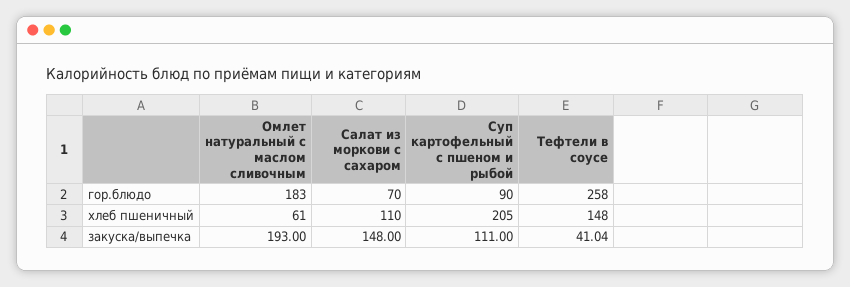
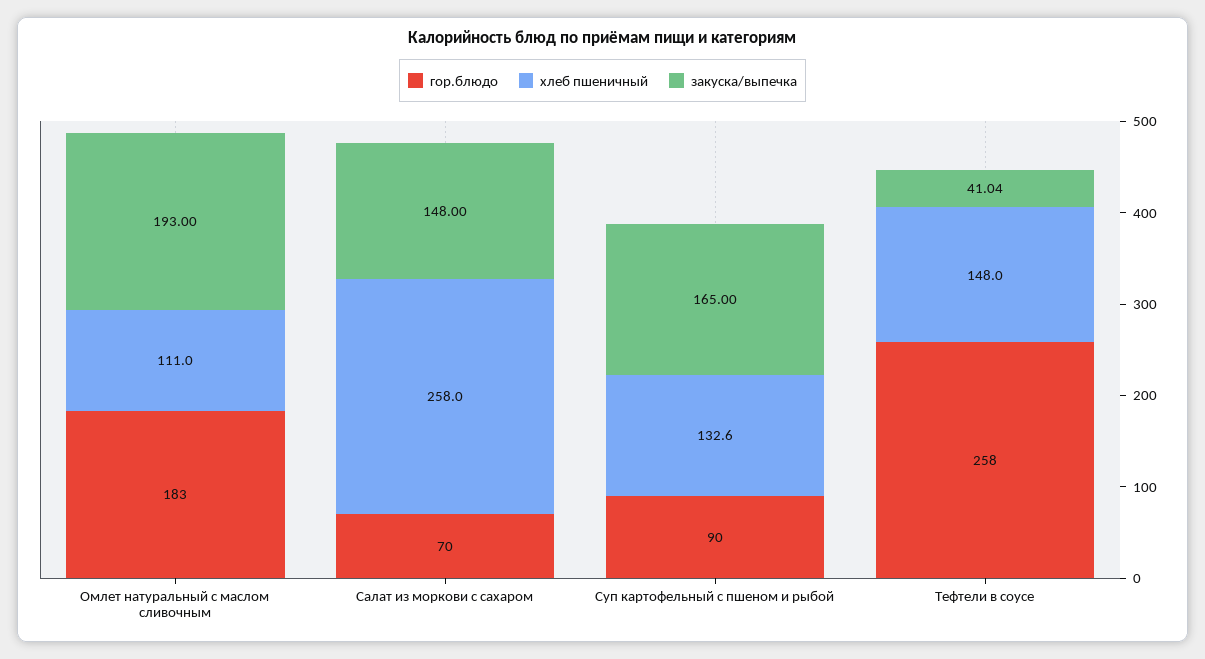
  {
    "гор.блюдо": {
      "Омлет натуральный с маслом сливочным": 183,
      "Салат из моркови с сахаром": 70,
      "Суп картофельный с пшеном и рыбой": 90,
      "Тефтели в соусе": 258
    },
    "хлеб пшеничный": {
-     "Омлет натуральный с маслом сливочным": 61,
+     "Омлет натуральный с маслом сливочным": 111,
-     "Салат из моркови с сахаром": 110,
+     "Салат из моркови с сахаром": 258,
-     "Суп картофельный с пшеном и рыбой": 205,
+     "Суп картофельный с пшеном и рыбой": 132.6,
      "Тефтели в соусе": 148
    },
    "закуска/выпечка": {
      "Омлет натуральный с маслом сливочным": 193,
      "Салат из моркови с сахаром": 148,
-     "Суп картофельный с пшеном и рыбой": 111,
+     "Суп картофельный с пшеном и рыбой": 165,
      "Тефтели в соусе": 41.04
    }
  }

